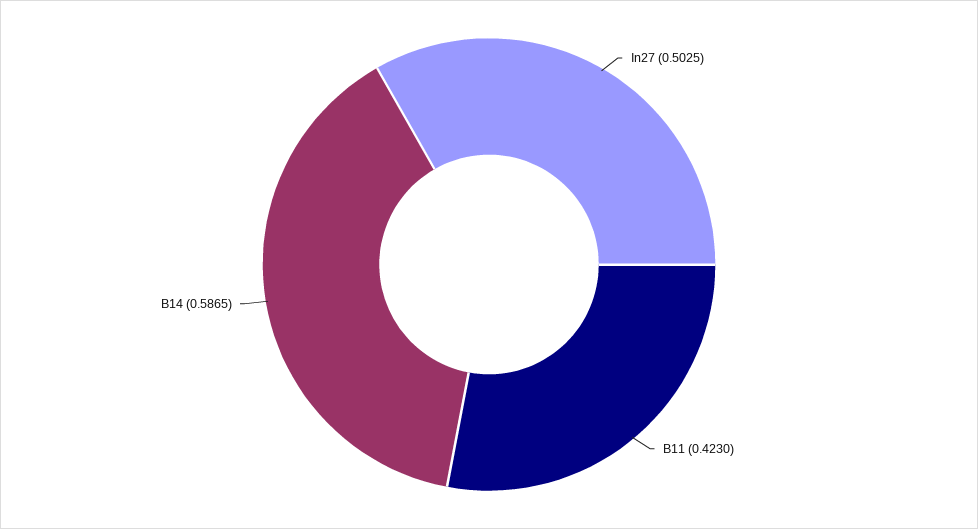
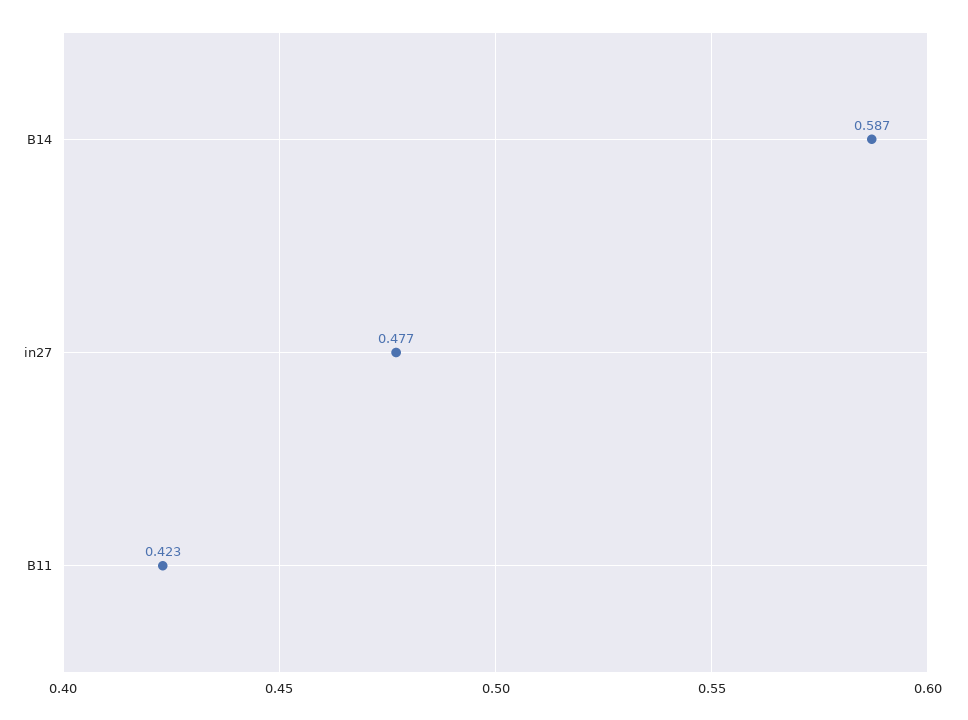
  {
-   "In27": 0.5025,
+   "In27": 0.477,
    "B11": 0.423,
    "B14": 0.5865
  }

